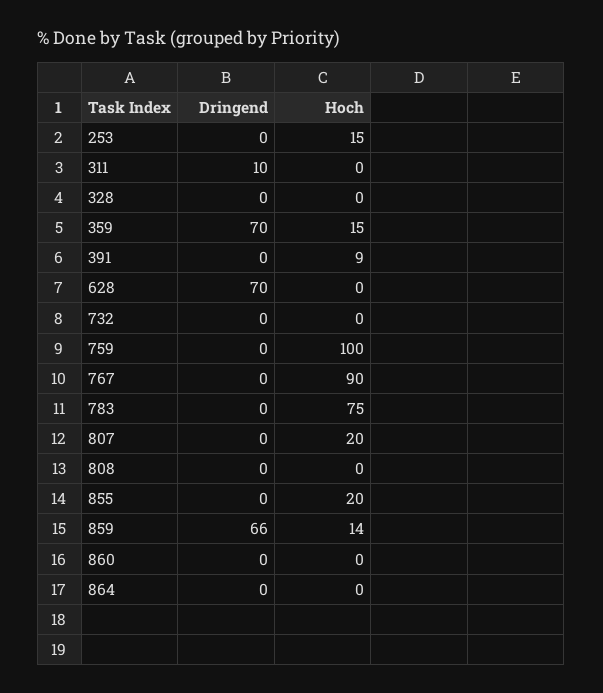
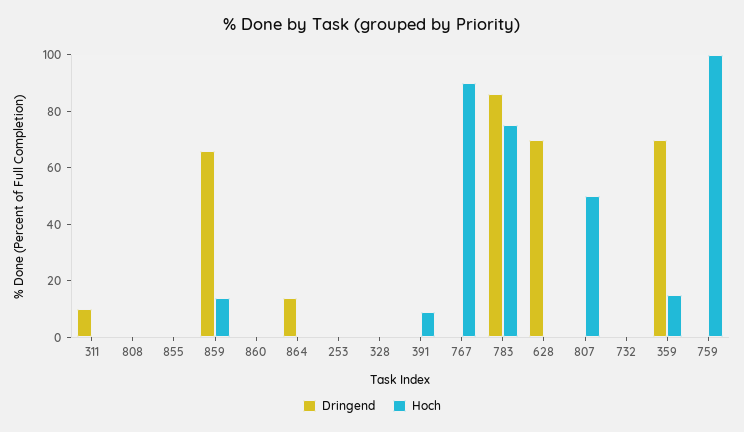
  {
    "Dringend": {
      "253": 0,
      "311": 10,
      "328": 0,
      "359": 70,
      "391": 0,
      "628": 70,
      "732": 0,
      "759": 0,
      "767": 0,
-     "783": 0,
+     "783": 85,
      "807": 0,
      "808": 0,
      "855": 0,
      "859": 66,
      "860": 0,
-     "864": 0
+     "864": 15
    },
    "Hoch": {
-     "253": 15,
+     "253": 0,
      "311": 0,
      "328": 0,
      "359": 15,
      "391": 9,
      "628": 0,
      "732": 0,
      "759": 100,
      "767": 90,
      "783": 75,
-     "807": 20,
+     "807": 50,
      "808": 0,
-     "855": 20,
+     "855": 0,
      "859": 14,
      "860": 0,
      "864": 0
    }
  }

